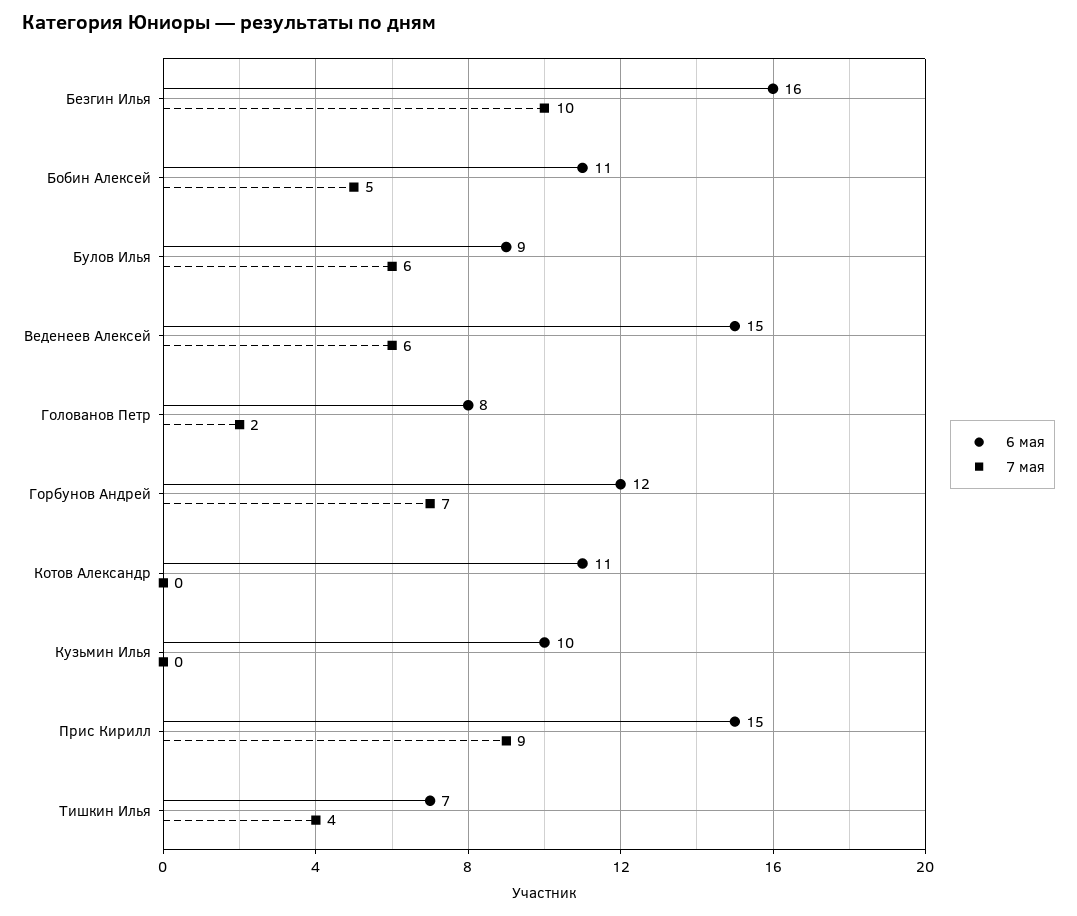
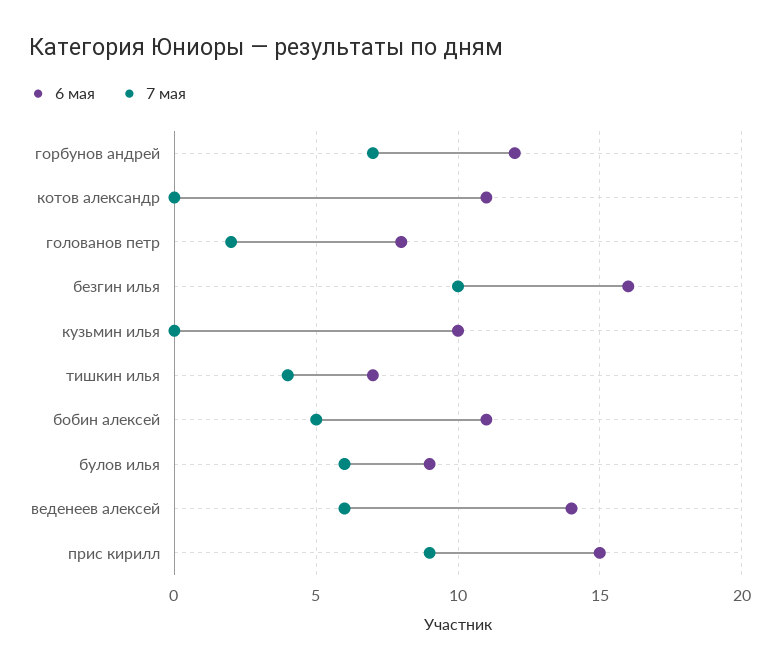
  {
    "6 мая": {
      "Безгин Илья": 16,
      "Бобин Алексей": 11,
      "Булов Илья": 9,
-     "Веденеев Алексей": 15,
+     "Веденеев Алексей": 14,
      "Голованов Петр": 8,
      "Горбунов Андрей": 12,
      "Котов Александр": 11,
      "Кузьмин Илья": 10,
      "Прис Кирилл": 15,
      "Тишкин Илья": 7
    },
    "7 мая": {
      "Безгин Илья": 10,
      "Бобин Алексей": 5,
      "Булов Илья": 6,
      "Веденеев Алексей": 6,
      "Голованов Петр": 2,
      "Горбунов Андрей": 7,
      "Котов Александр": 0,
      "Кузьмин Илья": 0,
      "Прис Кирилл": 9,
      "Тишкин Илья": 4
    }
  }

